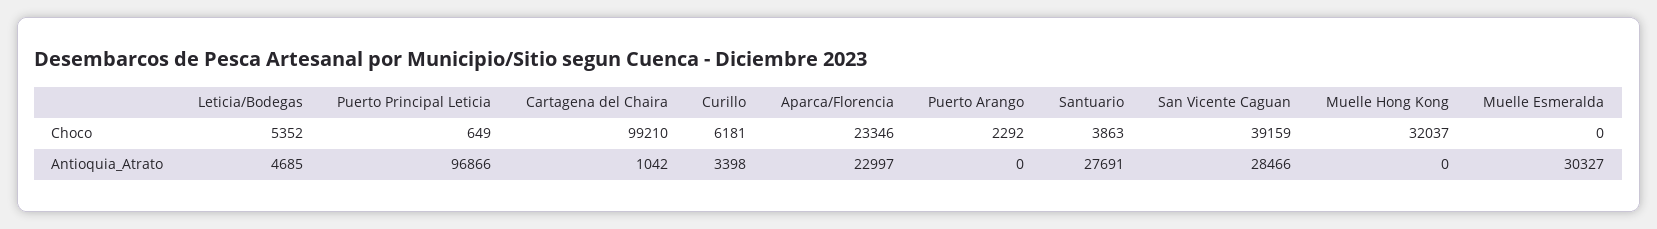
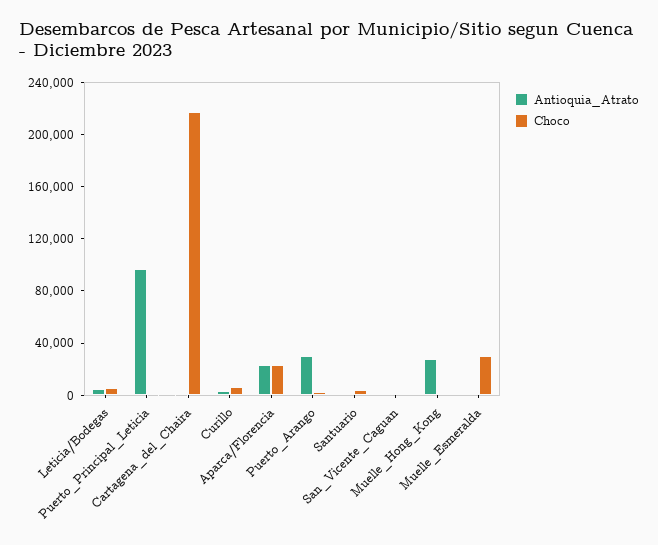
  {
    "Choco": {
      "Leticia/Bodegas": 5352,
      "Puerto Principal Leticia": 649,
-     "Cartagena del Chaira": 99210,
+     "Cartagena del Chaira": 220000,
      "Curillo": 6181,
      "Aparca/Florencia": 23346,
      "Puerto Arango": 2292,
      "Santuario": 3863,
-     "San Vicente Caguan": 39159,
+     "San Vicente Caguan": 0,
-     "Muelle Hong Kong": 32037,
+     "Muelle Hong Kong": 0,
-     "Muelle Esmeralda": 0
+     "Muelle Esmeralda": 30000
    },
    "Antioquia_Atrato": {
      "Leticia/Bodegas": 4685,
      "Puerto Principal Leticia": 96866,
      "Cartagena del Chaira": 1042,
      "Curillo": 3398,
      "Aparca/Florencia": 22997,
-     "Puerto Arango": 0,
+     "Puerto Arango": 30000,
-     "Santuario": 27691,
+     "Santuario": 0,
-     "San Vicente Caguan": 28466,
+     "San Vicente Caguan": 0,
-     "Muelle Hong Kong": 0,
+     "Muelle Hong Kong": 30000,
-     "Muelle Esmeralda": 30327
+     "Muelle Esmeralda": 0
    }
  }

